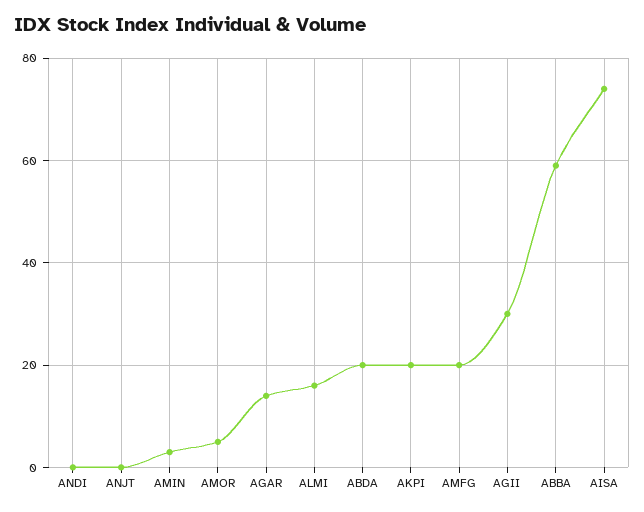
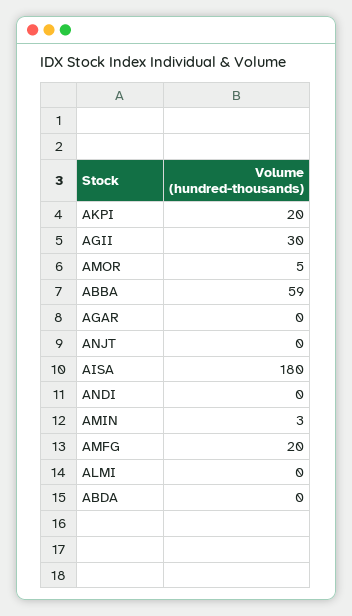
  {
    "ANDI": 0,
    "ANJT": 0,
    "AMIN": 3,
    "AMOR": 5,
-   "AGAR": 15,
+   "AGAR": 0,
-   "ALMI": 15,
+   "ALMI": 0,
-   "ABDA": 20,
+   "ABDA": 0,
    "AKPI": 20,
    "AMFG": 20,
    "AGII": 30,
    "ABBA": 59,
-   "AISA": 75
+   "AISA": 180
  }

